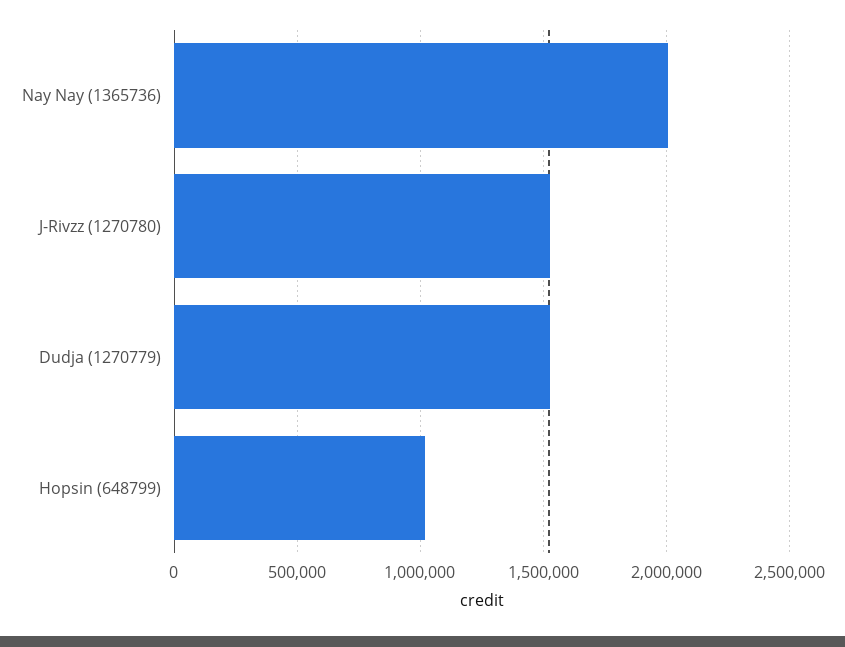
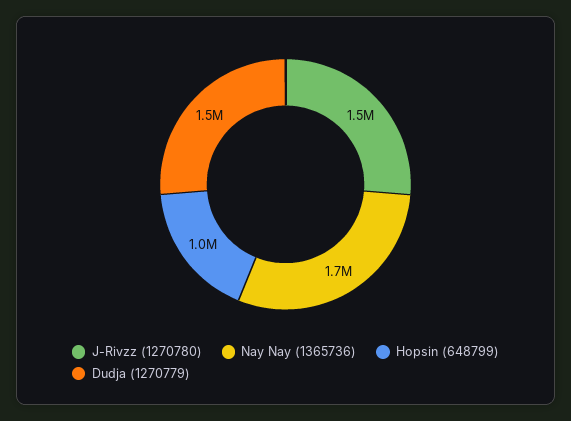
  {
-   "Nay Nay (1365736)": 2000000,
+   "Nay Nay (1365736)": 1700000,
    "J-Rivzz (1270780)": 1500000,
    "Dudja (1270779)": 1500000,
    "Hopsin (648799)": 1000000
  }

